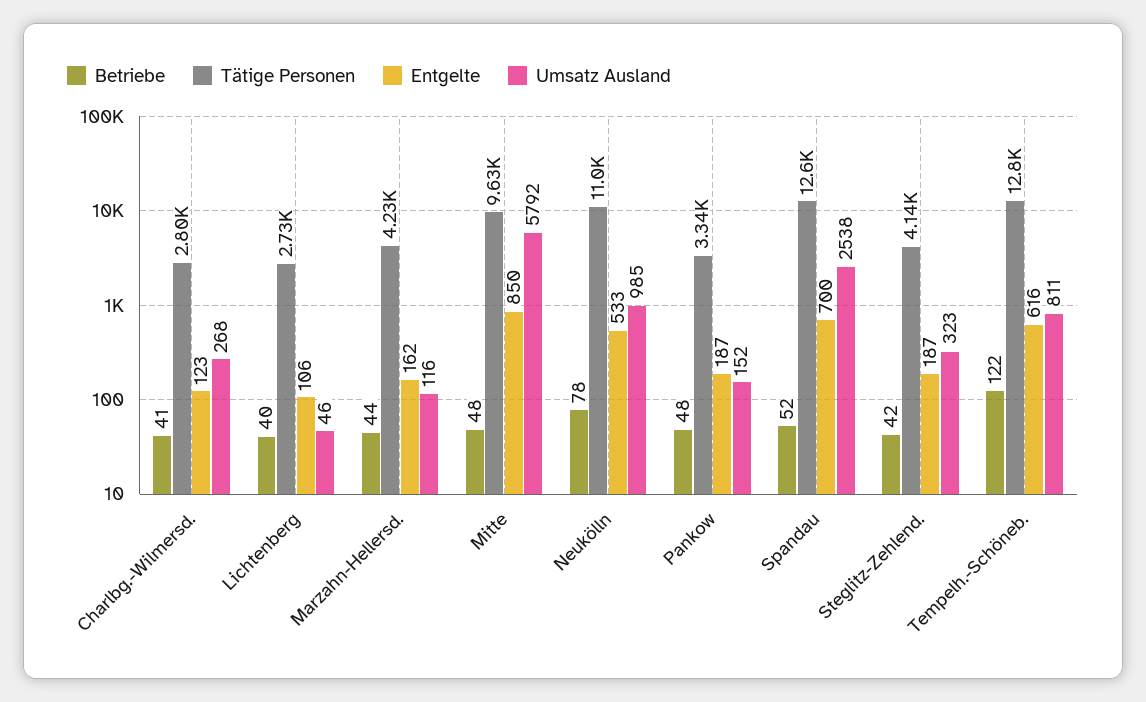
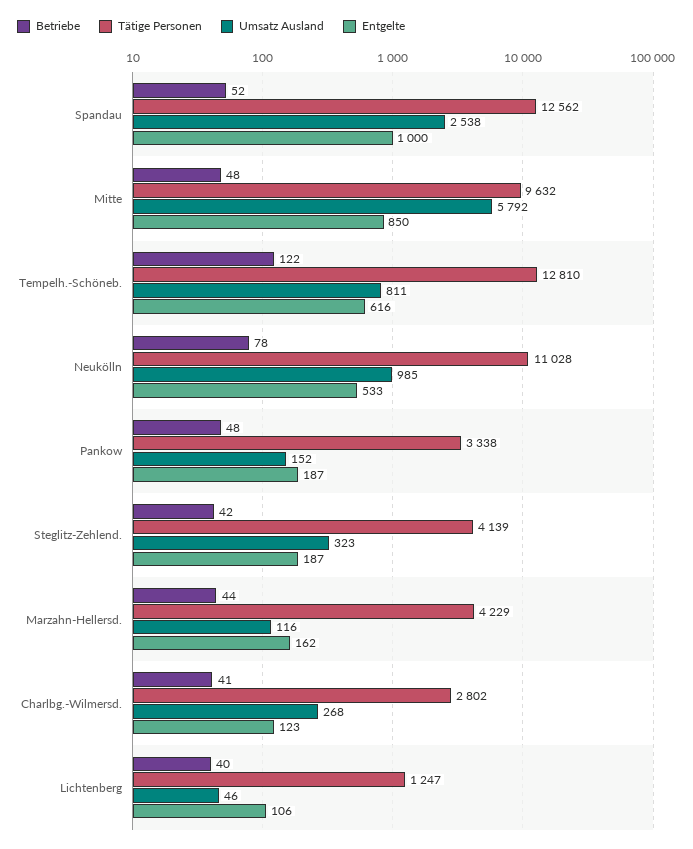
  {
    "Betriebe": {
      "Charlbg.-Wilmersd.": 41,
      "Lichtenberg": 40,
      "Marzahn-Hellersd.": 44,
      "Mitte": 48,
      "Neukölln": 78,
      "Pankow": 48,
      "Spandau": 52,
      "Steglitz-Zehlend.": 42,
      "Tempelh.-Schöneb.": 122
    },
    "Tätige Personen": {
      "Charlbg.-Wilmersd.": 2802,
-     "Lichtenberg": 2730,
+     "Lichtenberg": 1247,
      "Marzahn-Hellersd.": 4229,
      "Mitte": 9632,
      "Neukölln": 11028,
      "Pankow": 3338,
      "Spandau": 12562,
      "Steglitz-Zehlend.": 4139,
      "Tempelh.-Schöneb.": 12810
    },
    "Entgelte": {
      "Charlbg.-Wilmersd.": 123,
      "Lichtenberg": 106,
      "Marzahn-Hellersd.": 162,
      "Mitte": 850,
      "Neukölln": 533,
      "Pankow": 187,
-     "Spandau": 700,
+     "Spandau": 1000,
      "Steglitz-Zehlend.": 187,
      "Tempelh.-Schöneb.": 616
    },
    "Umsatz Ausland": {
      "Charlbg.-Wilmersd.": 268,
      "Lichtenberg": 46,
      "Marzahn-Hellersd.": 116,
      "Mitte": 5792,
      "Neukölln": 985,
      "Pankow": 152,
      "Spandau": 2538,
      "Steglitz-Zehlend.": 323,
      "Tempelh.-Schöneb.": 811
    }
  }

